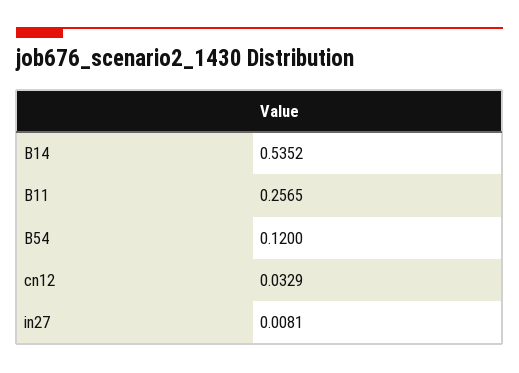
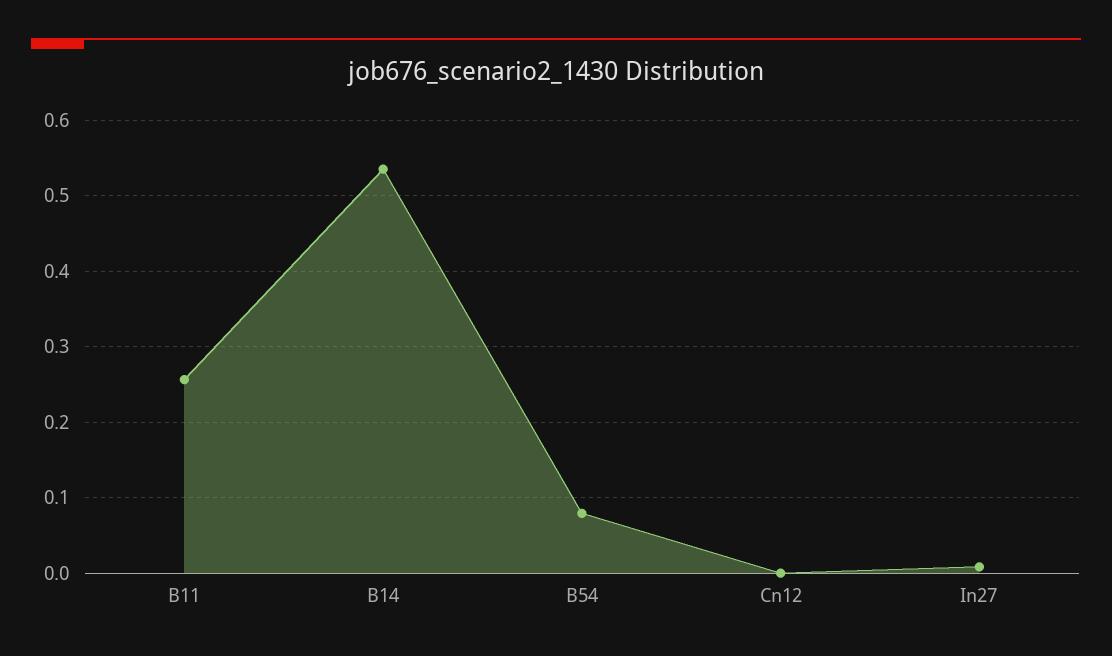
  {
    "B14": 0.5352,
    "B11": 0.2565,
-   "B54": 0.12,
+   "B54": 0.08,
-   "cn12": 0.0329,
+   "cn12": 0,
    "in27": 0.0081
  }

